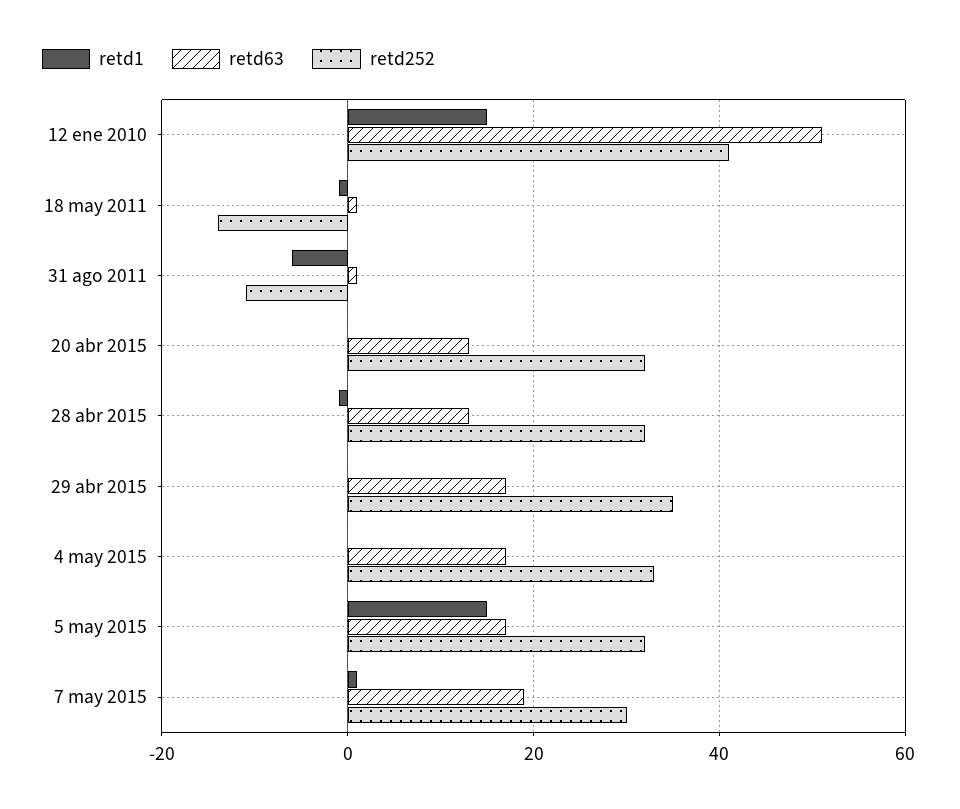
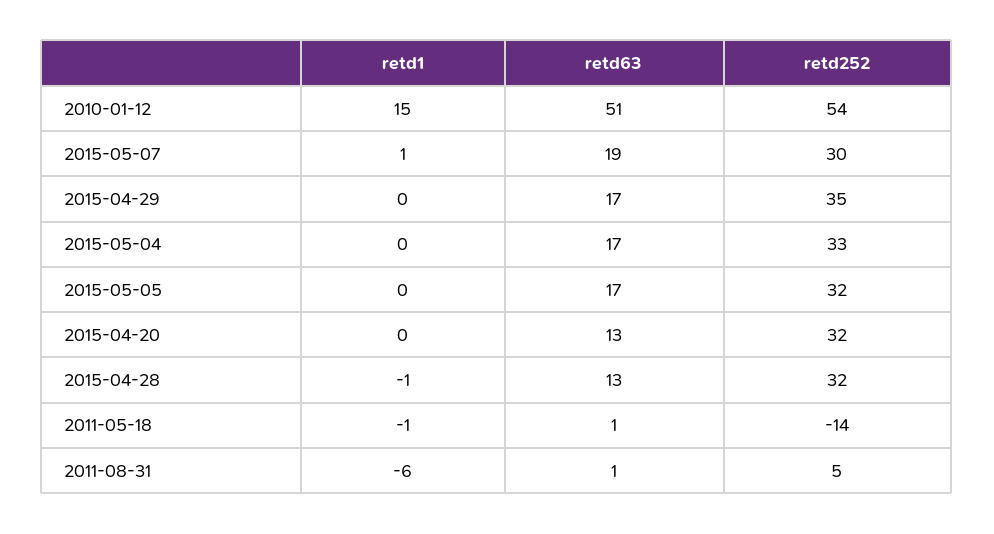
  {
    "retd1": {
      "12 ene 2010": 15,
      "18 may 2011": -1,
      "31 ago 2011": -6,
      "20 abr 2015": 0,
      "28 abr 2015": -1,
      "29 abr 2015": 0,
      "4 may 2015": 0,
-     "5 may 2015": 15,
+     "5 may 2015": 0,
      "7 may 2015": 1
    },
    "retd63": {
      "12 ene 2010": 51,
      "18 may 2011": 1,
      "31 ago 2011": 1,
      "20 abr 2015": 13,
      "28 abr 2015": 13,
      "29 abr 2015": 17,
      "4 may 2015": 17,
      "5 may 2015": 17,
      "7 may 2015": 19
    },
    "retd252": {
-     "12 ene 2010": 40,
+     "12 ene 2010": 54,
      "18 may 2011": -14,
-     "31 ago 2011": -10,
+     "31 ago 2011": 5,
      "20 abr 2015": 32,
      "28 abr 2015": 32,
      "29 abr 2015": 35,
      "4 may 2015": 33,
      "5 may 2015": 32,
      "7 may 2015": 30
    }
  }

